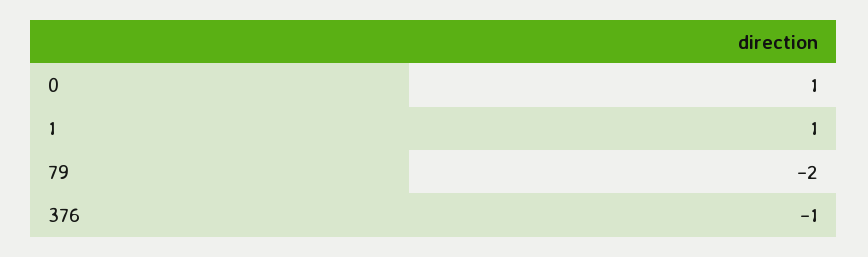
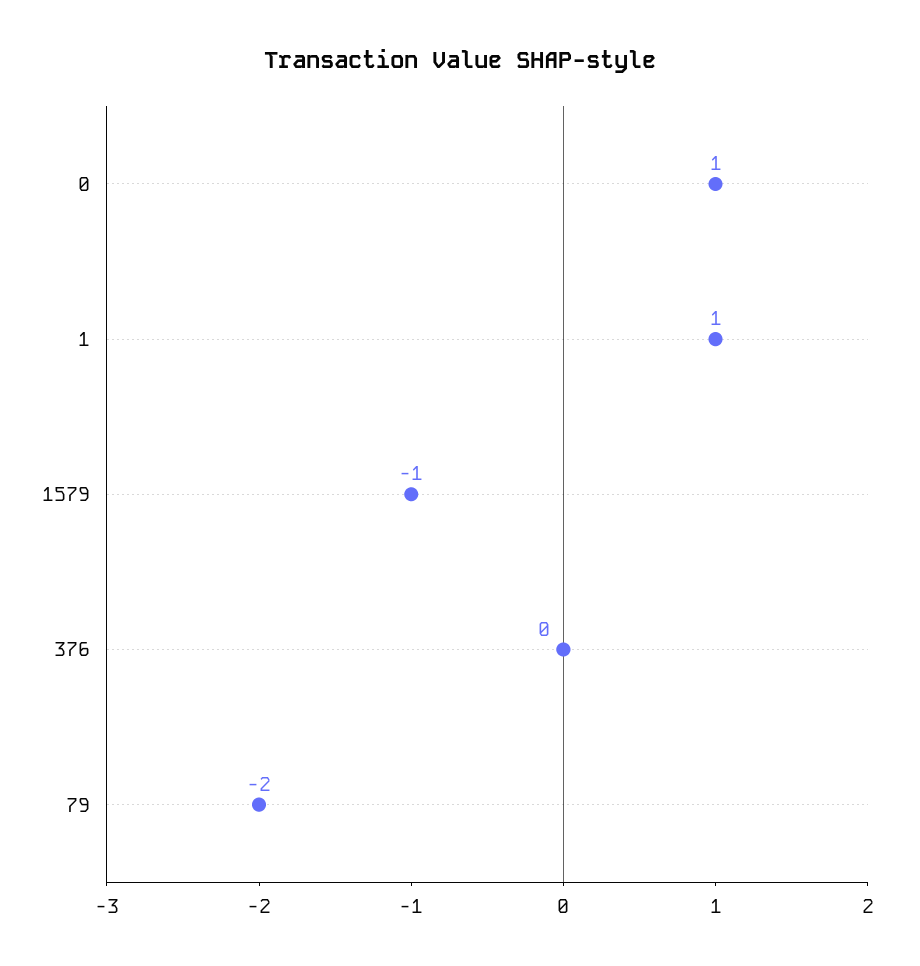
  {
    "0": 1,
    "1": 1,
    "79": -2,
-   "376": -1
+   "376": 0,
+   "1579": -1
  }

